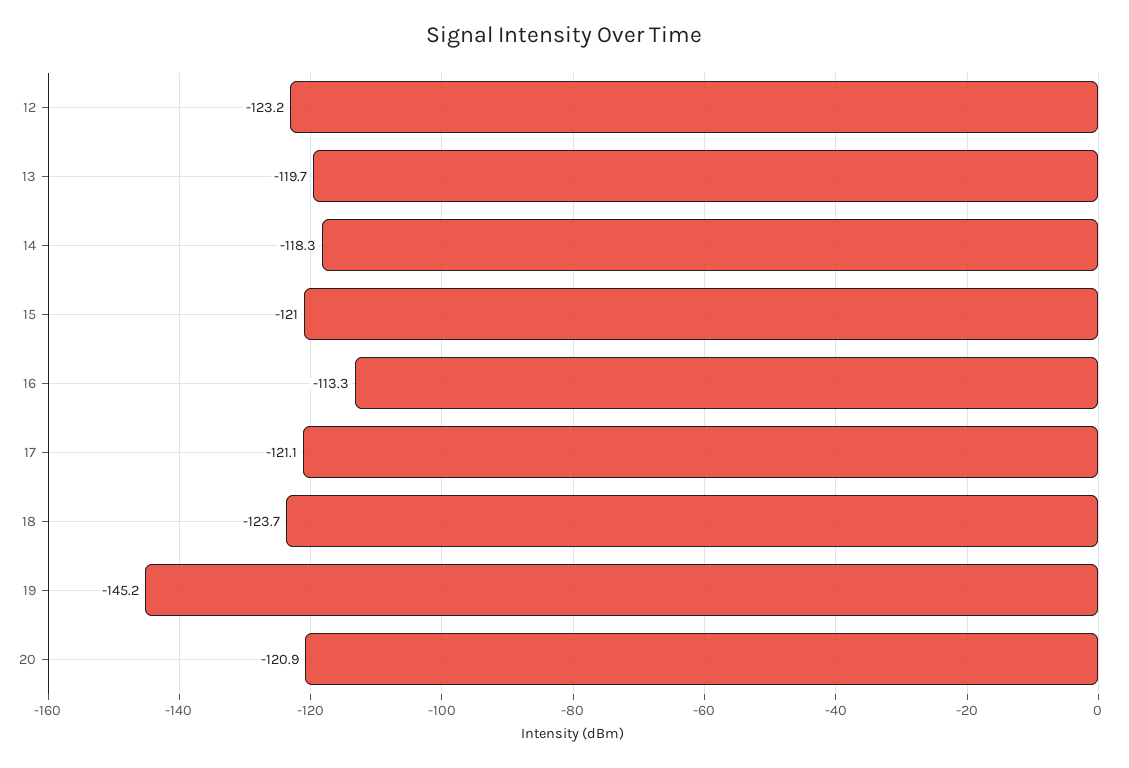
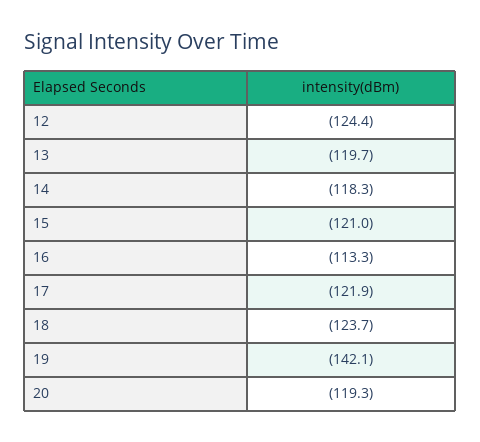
  {
-   "12": -123.2,
+   "12": -124.4,
    "13": -119.7,
    "14": -118.3,
    "15": -121,
    "16": -113.3,
-   "17": -121.1,
+   "17": -121.9,
    "18": -123.7,
-   "19": -145.2,
+   "19": -142.1,
-   "20": -120.9
+   "20": -119.3
  }

